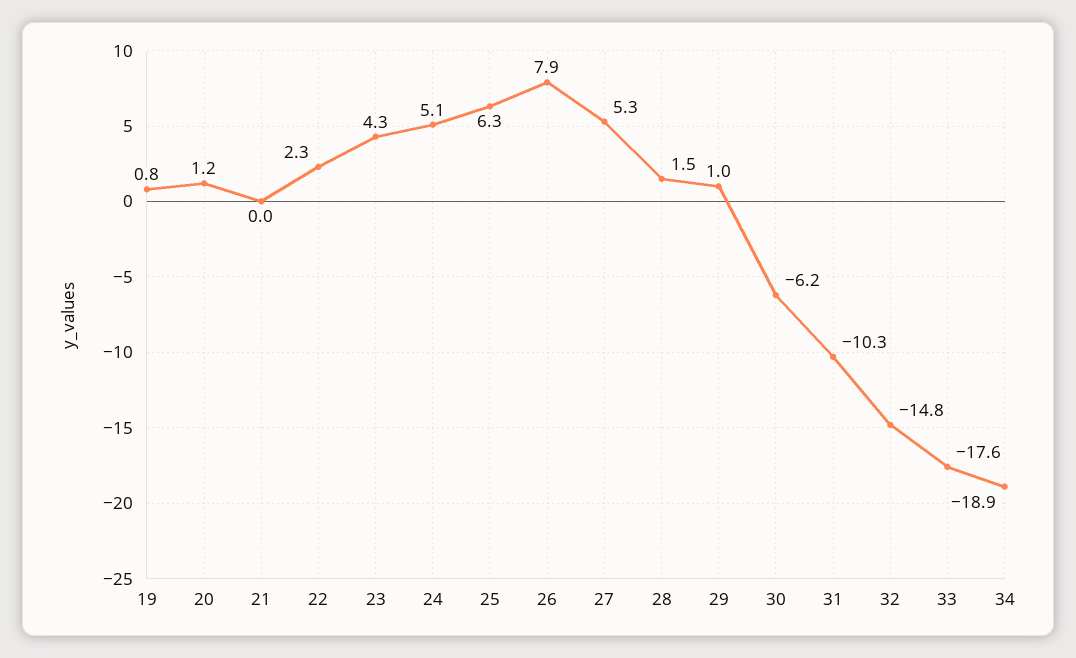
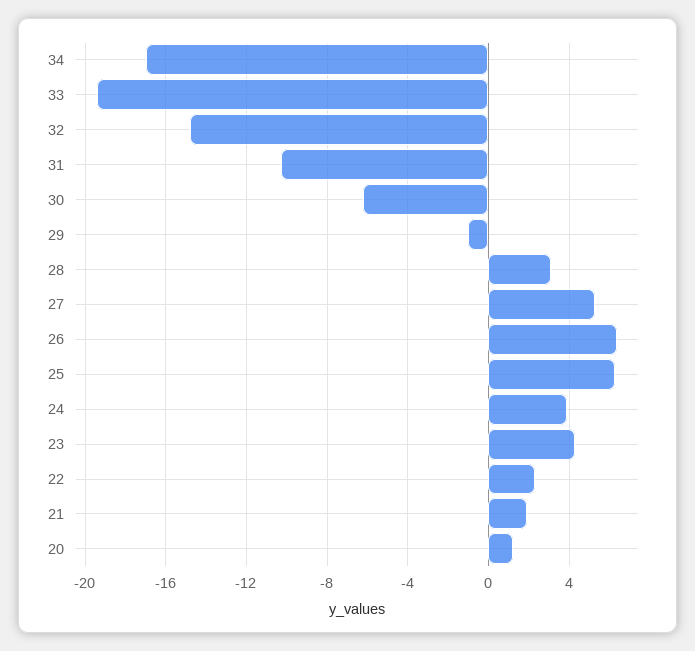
  {
-   "19": 0.8,
    "20": 1.2,
-   "21": 0,
+   "21": 2,
    "22": 2.3,
    "23": 4.3,
-   "24": 5.1,
+   "24": 4,
    "25": 6.3,
-   "26": 7.9,
+   "26": 6.5,
    "27": 5.3,
-   "28": 1.5,
+   "28": 3,
-   "29": 1,
+   "29": -1,
    "30": -6.2,
    "31": -10.3,
    "32": -14.8,
-   "33": -17.6,
+   "33": -19.5,
-   "34": -18.9
+   "34": -17
  }

